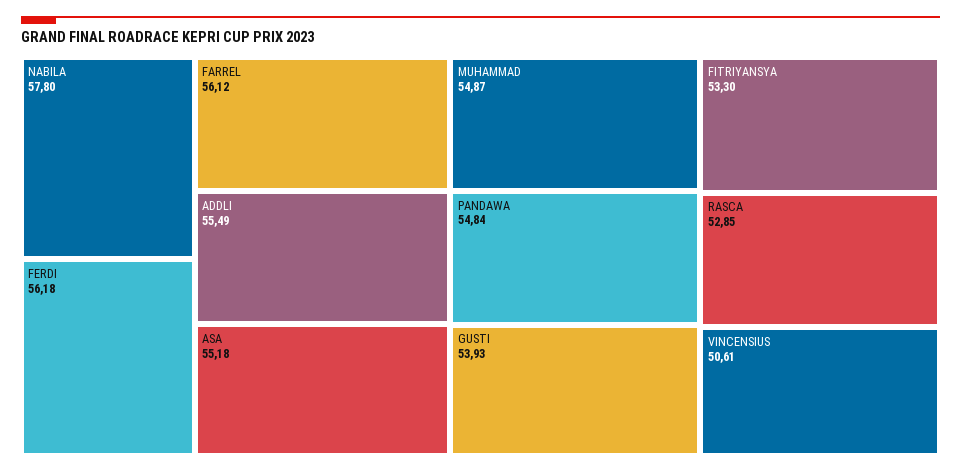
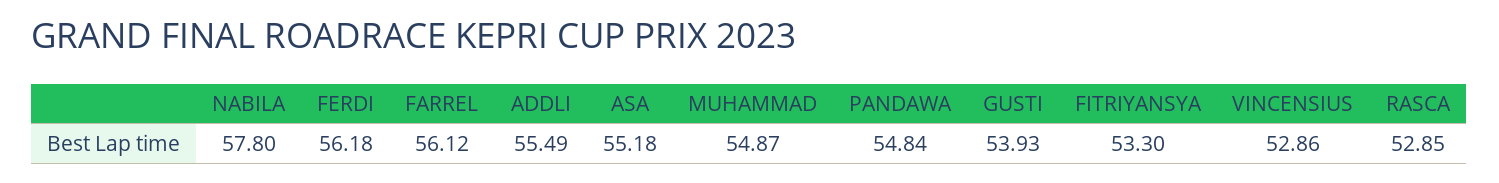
  {
    "NABILA": 57.8,
    "FERDI": 56.18,
    "FARREL": 56.12,
    "ADDLI": 55.49,
    "ASA": 55.18,
    "MUHAMMAD": 54.87,
    "PANDAWA": 54.84,
    "GUSTI": 53.93,
    "FITRIYANSYA": 53.3,
    "RASCA": 52.85,
-   "VINCENSIUS": 50.61
+   "VINCENSIUS": 52.86
  }

